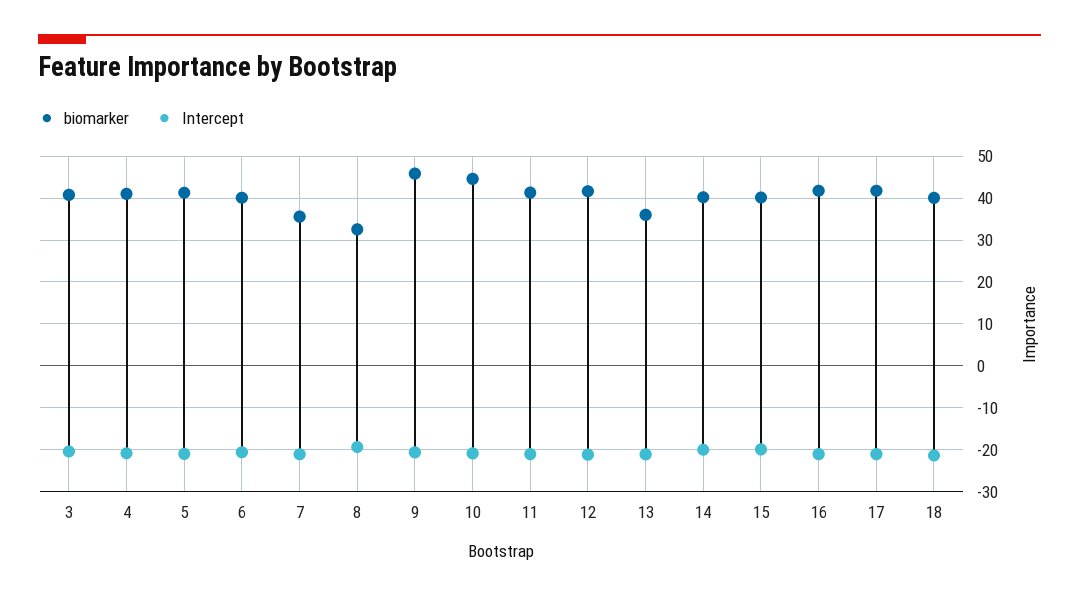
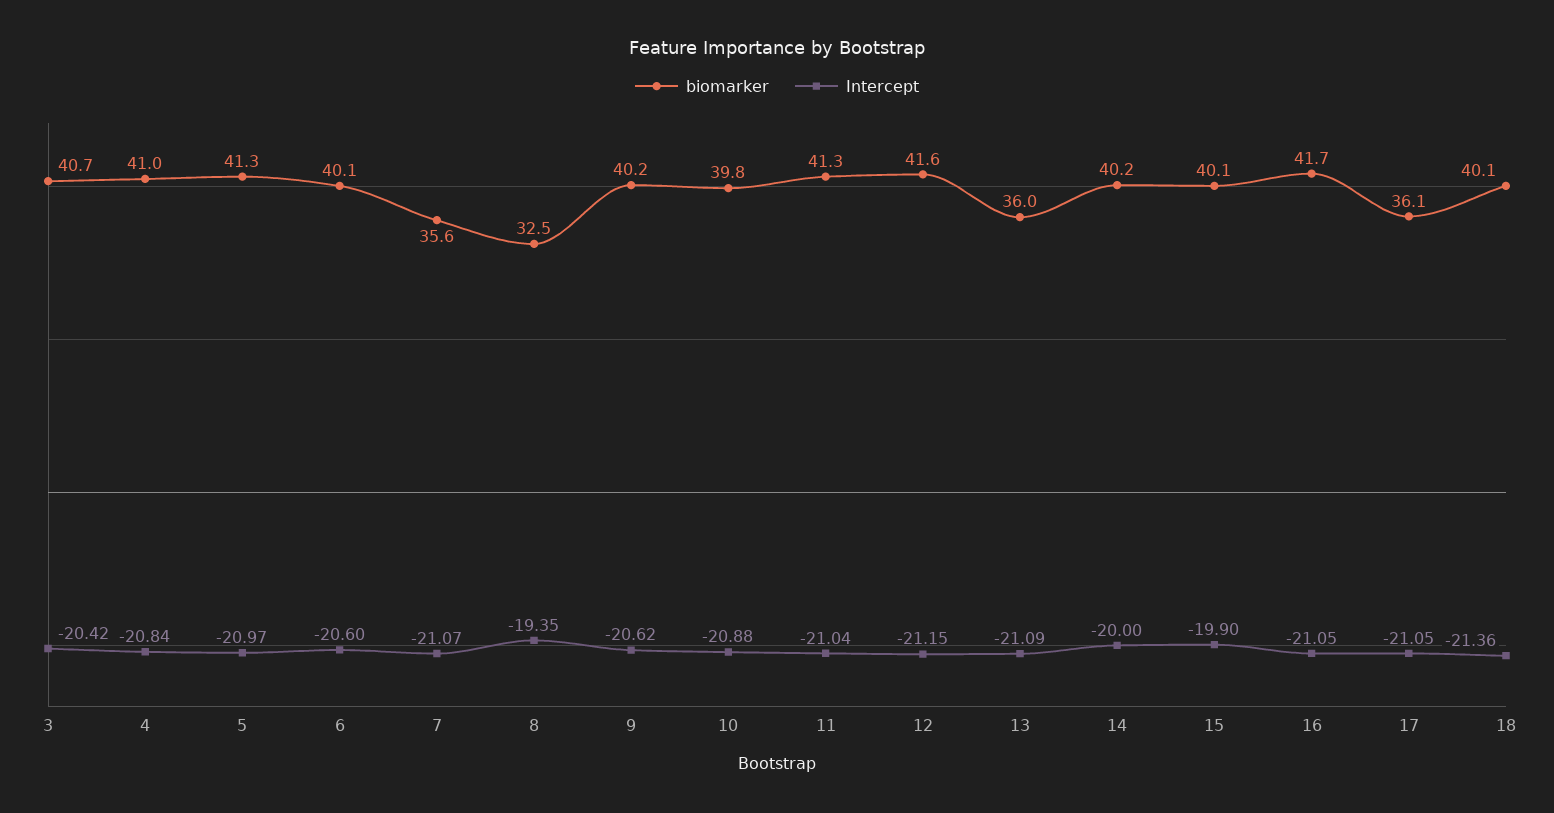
  {
    "biomarker": {
      "3": 40.7,
      "4": 41,
      "5": 41.3,
      "6": 40.1,
      "7": 35.6,
      "8": 32.5,
-     "9": 46,
+     "9": 40.2,
-     "10": 44,
+     "10": 39.8,
      "11": 41.3,
      "12": 41.6,
      "13": 36,
      "14": 40.2,
      "15": 40.1,
      "16": 41.7,
-     "17": 42,
+     "17": 36.1,
      "18": 40.1
    },
    "Intercept": {
      "3": -20.42,
      "4": -20.84,
      "5": -20.97,
      "6": -20.6,
      "7": -21.07,
      "8": -19.35,
      "9": -20.62,
      "10": -20.88,
      "11": -21.04,
      "12": -21.15,
      "13": -21.09,
      "14": -20,
      "15": -19.9,
      "16": -21.05,
      "17": -21.05,
      "18": -21.36
    }
  }

